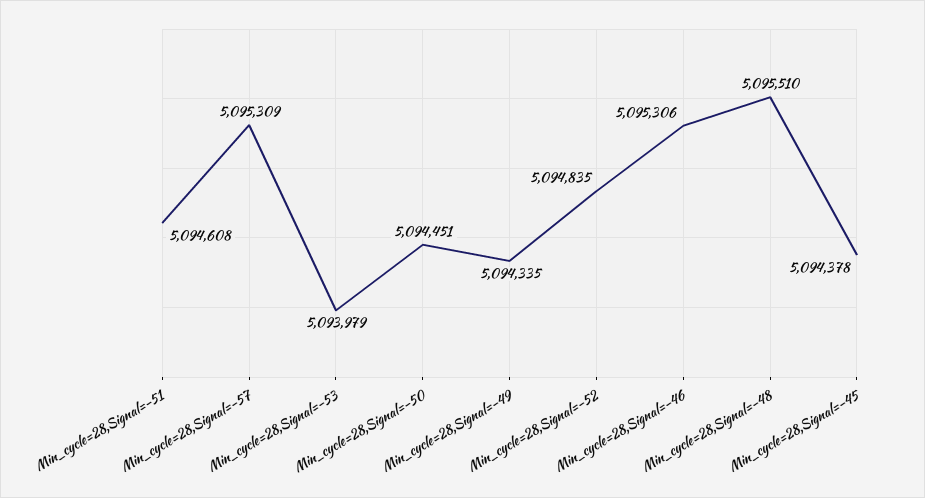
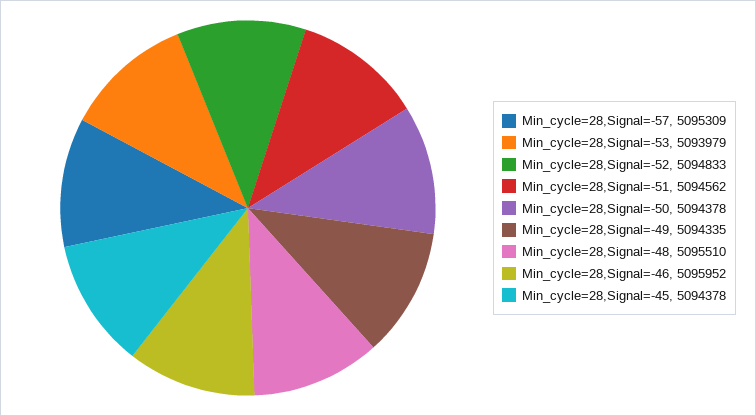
  {
-   "Min_cycle=28,Signal=-51": 5094608,
+   "Min_cycle=28,Signal=-51": 5094562,
    "Min_cycle=28,Signal=-57": 5095309,
    "Min_cycle=28,Signal=-53": 5093979,
-   "Min_cycle=28,Signal=-50": 5094451,
+   "Min_cycle=28,Signal=-50": 5094378,
    "Min_cycle=28,Signal=-49": 5094335,
-   "Min_cycle=28,Signal=-52": 5094835,
+   "Min_cycle=28,Signal=-52": 5094833,
-   "Min_cycle=28,Signal=-46": 5095306,
+   "Min_cycle=28,Signal=-46": 5095952,
    "Min_cycle=28,Signal=-48": 5095510,
    "Min_cycle=28,Signal=-45": 5094378
  }

